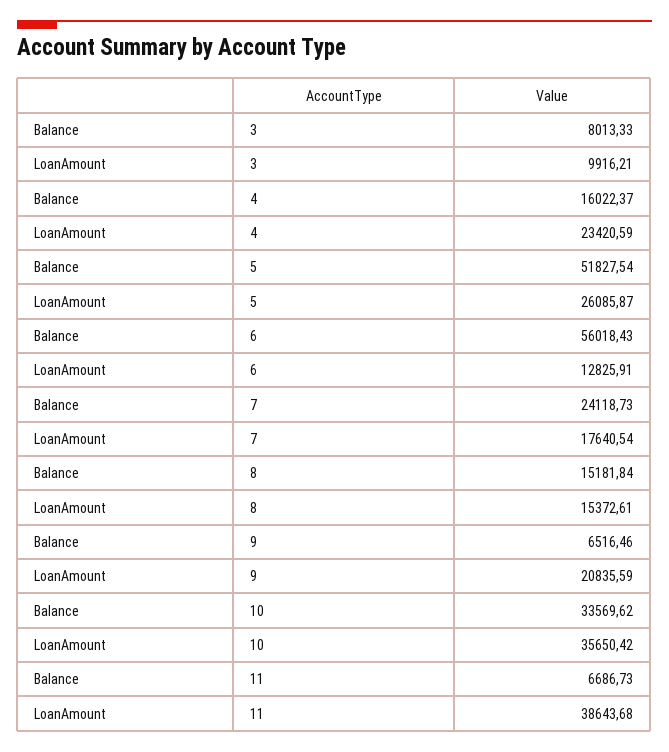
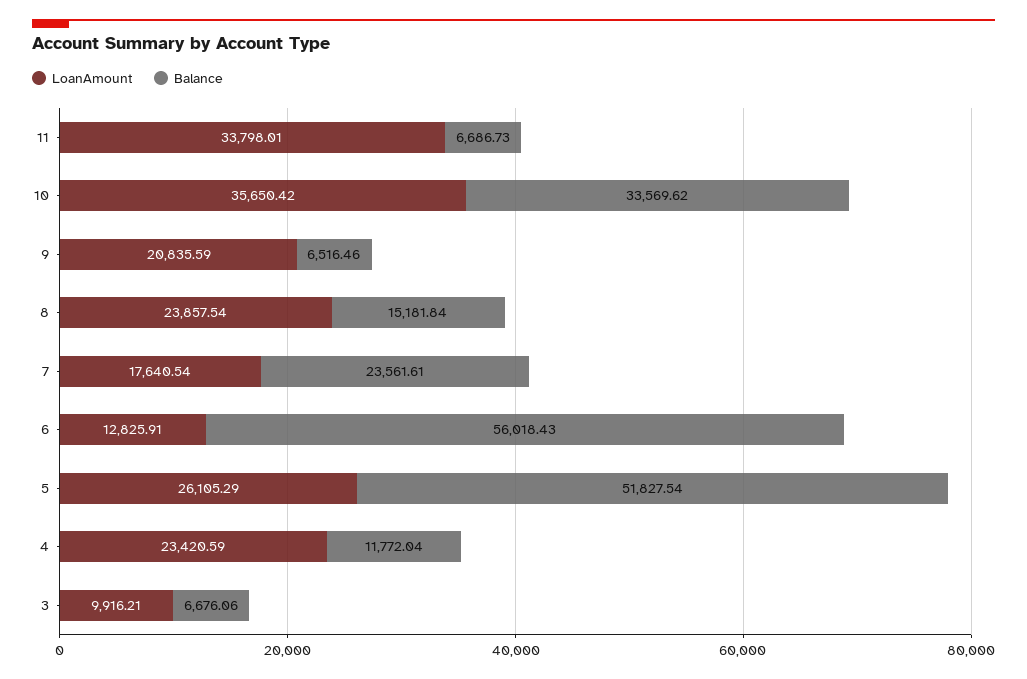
  {
    "Balance": {
-     "3": 8013.33,
+     "3": 6676.06,
-     "4": 16022.37,
+     "4": 11772.04,
      "5": 51827.54,
      "6": 56018.43,
-     "7": 24118.73,
+     "7": 23561.61,
      "8": 15181.84,
      "9": 6516.46,
      "10": 33569.62,
      "11": 6686.73
    },
    "LoanAmount": {
      "3": 9916.21,
      "4": 23420.59,
-     "5": 26085.87,
+     "5": 26105.29,
      "6": 12825.91,
      "7": 17640.54,
-     "8": 15372.61,
+     "8": 23857.54,
      "9": 20835.59,
      "10": 35650.42,
-     "11": 38643.68
+     "11": 33798.01
    }
  }

